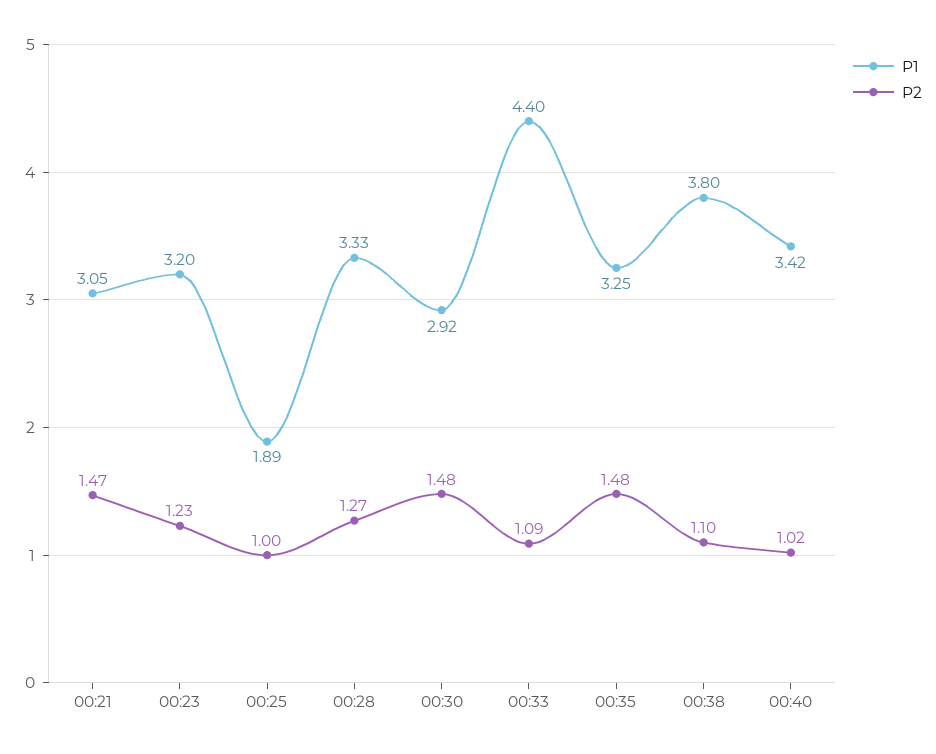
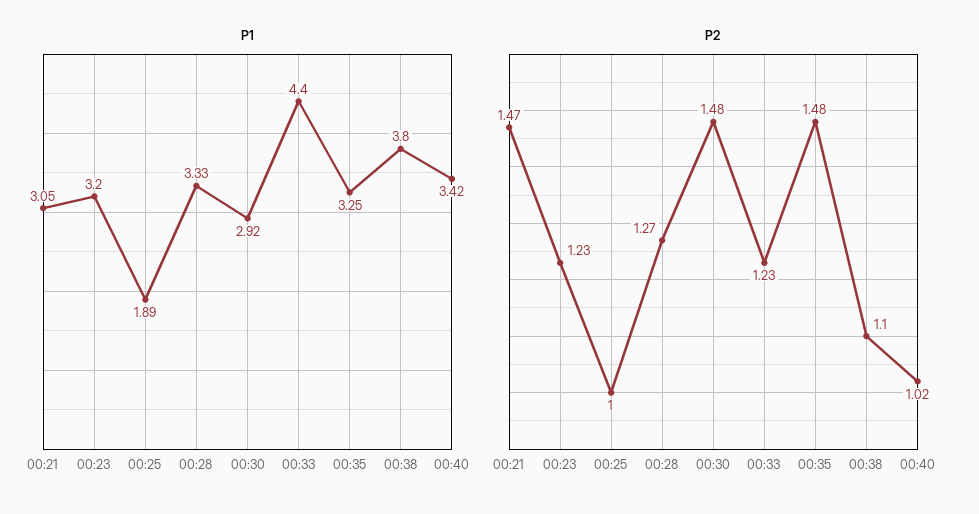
  {
    "P1": {
      "00:21": 3.05,
      "00:23": 3.2,
      "00:25": 1.89,
      "00:28": 3.33,
      "00:30": 2.92,
      "00:33": 4.4,
      "00:35": 3.25,
      "00:38": 3.8,
      "00:40": 3.42
    },
    "P2": {
      "00:21": 1.47,
      "00:23": 1.23,
      "00:25": 1,
      "00:28": 1.27,
      "00:30": 1.48,
-     "00:33": 1.09,
+     "00:33": 1.23,
      "00:35": 1.48,
      "00:38": 1.1,
      "00:40": 1.02
    }
  }

